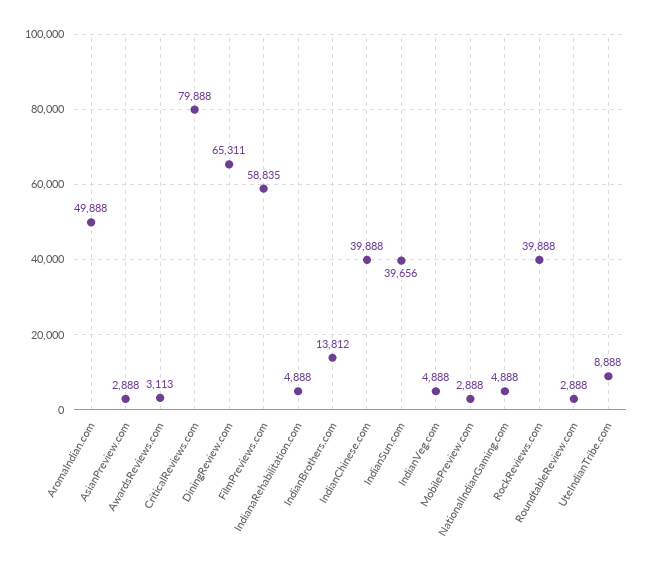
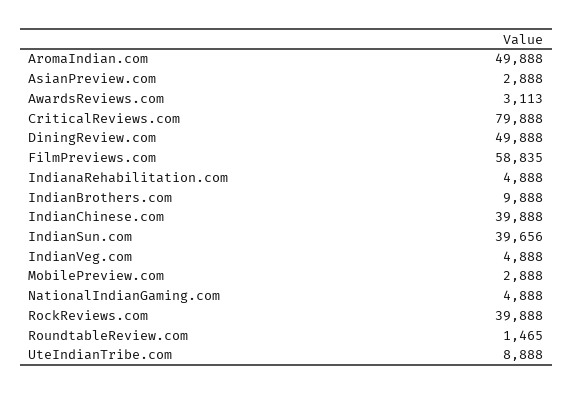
  {
    "AromaIndian.com": 49888,
    "AsianPreview.com": 2888,
    "AwardsReviews.com": 3113,
    "CriticalReviews.com": 79888,
-   "DiningReview.com": 65311,
+   "DiningReview.com": 49888,
    "FilmPreviews.com": 58835,
    "IndianaRehabilitation.com": 4888,
-   "IndianBrothers.com": 13812,
+   "IndianBrothers.com": 9888,
    "IndianChinese.com": 39888,
    "IndianSun.com": 39656,
    "IndianVeg.com": 4888,
    "MobilePreview.com": 2888,
    "NationalIndianGaming.com": 4888,
    "RockReviews.com": 39888,
-   "RoundtableReview.com": 2888,
+   "RoundtableReview.com": 1465,
    "UteIndianTribe.com": 8888
  }

